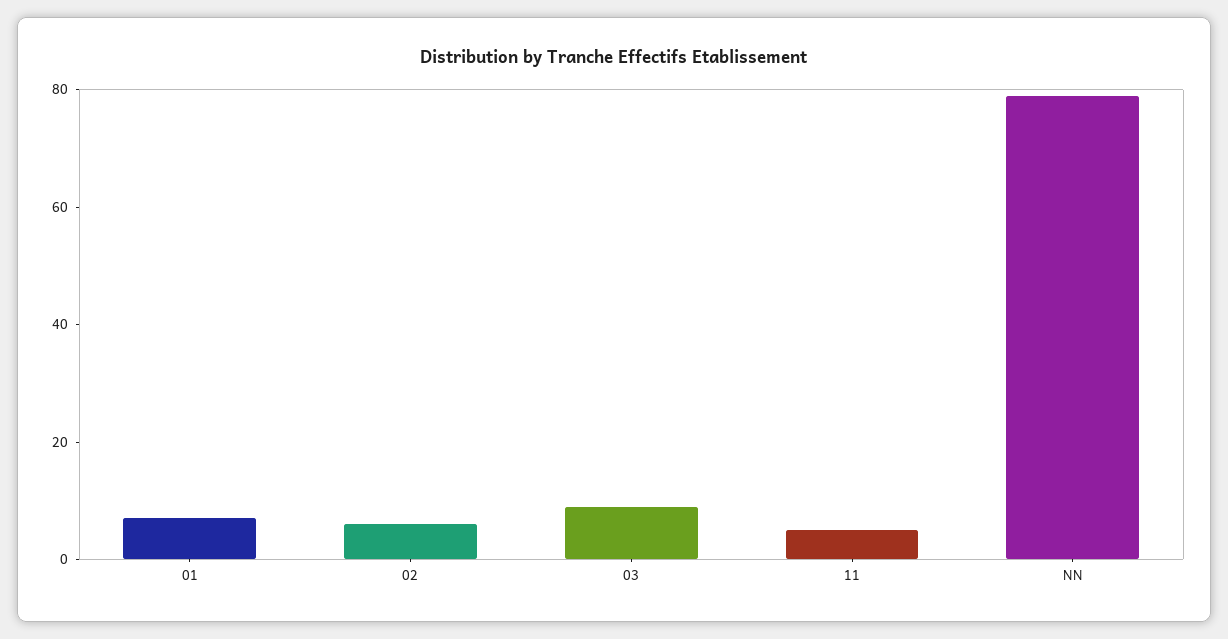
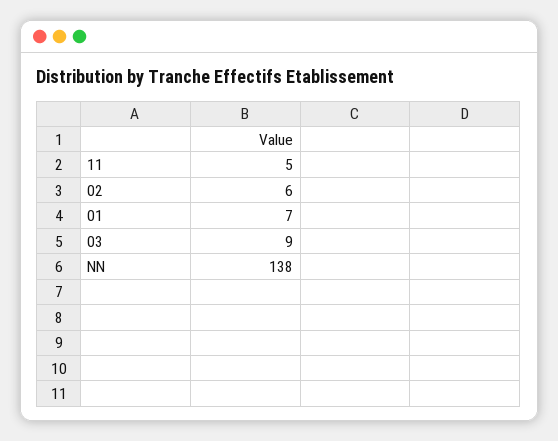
  {
    "01": 7,
    "02": 6,
    "03": 9,
    "11": 5,
-   "NN": 80
+   "NN": 138
  }

